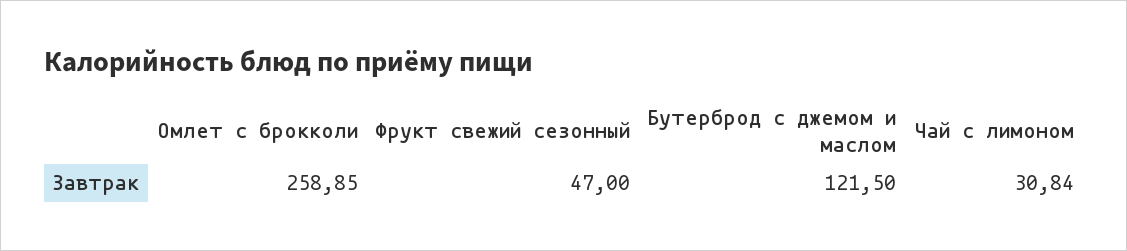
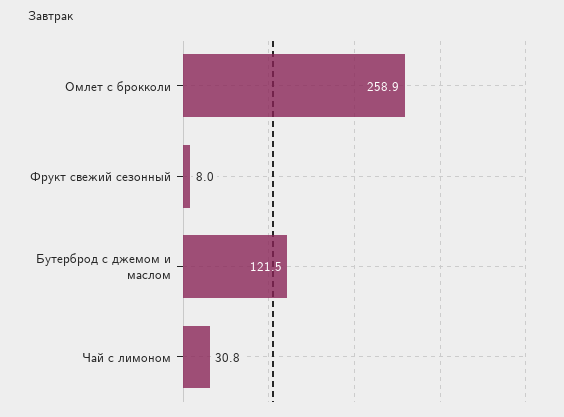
  {
    "Омлет с брокколи": 258.85,
-   "Фрукт свежий сезонный": 47,
+   "Фрукт свежий сезонный": 8,
    "Бутерброд с джемом и маслом": 121.5,
    "Чай с лимоном": 30.84
  }

